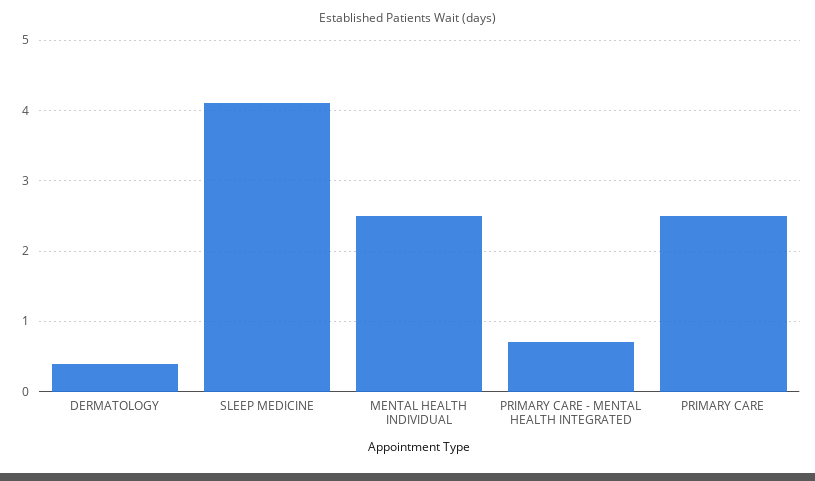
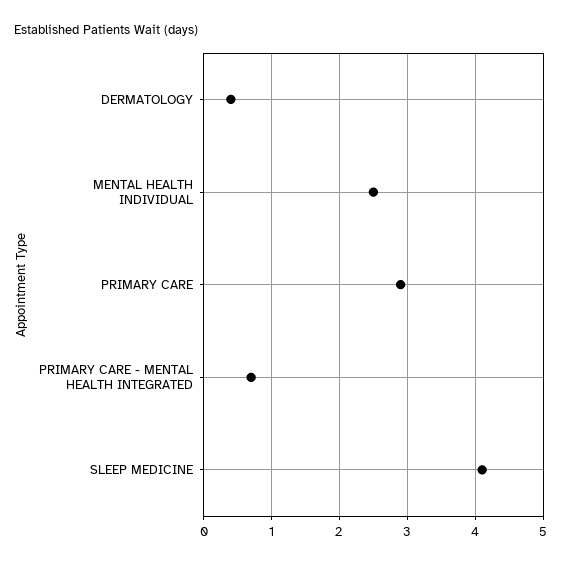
  {
    "DERMATOLOGY": 0.4,
    "SLEEP MEDICINE": 4.1,
    "MENTAL HEALTH INDIVIDUAL": 2.5,
    "PRIMARY CARE - MENTAL HEALTH INTEGRATED": 0.7,
-   "PRIMARY CARE": 2.5
+   "PRIMARY CARE": 2.9
  }

